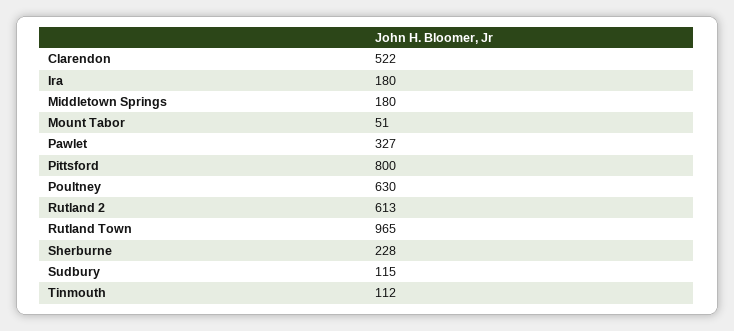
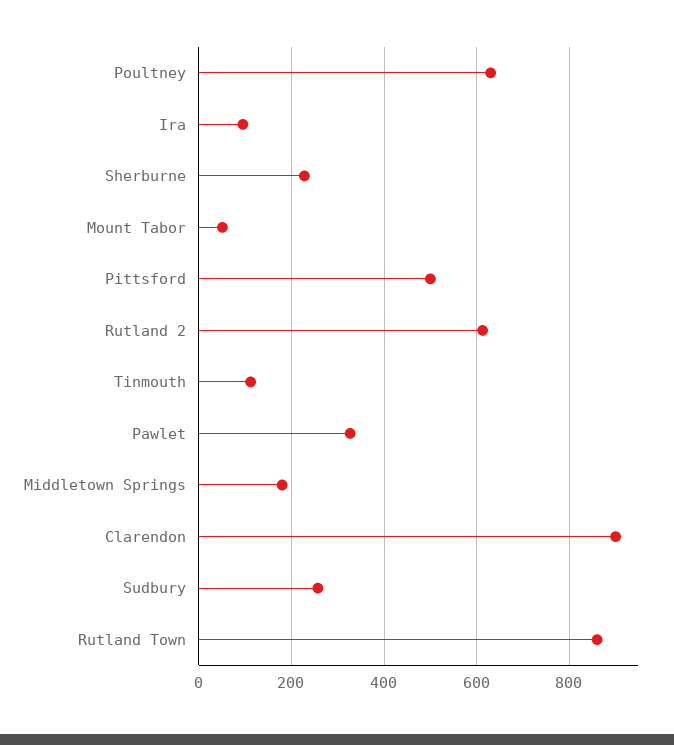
  {
-   "Clarendon": 522,
+   "Clarendon": 900,
-   "Ira": 180,
+   "Ira": 100,
    "Middletown Springs": 180,
    "Mount Tabor": 51,
    "Pawlet": 327,
-   "Pittsford": 800,
+   "Pittsford": 500,
    "Poultney": 630,
    "Rutland 2": 613,
-   "Rutland Town": 965,
+   "Rutland Town": 860,
    "Sherburne": 228,
-   "Sudbury": 115,
+   "Sudbury": 260,
    "Tinmouth": 112
  }

